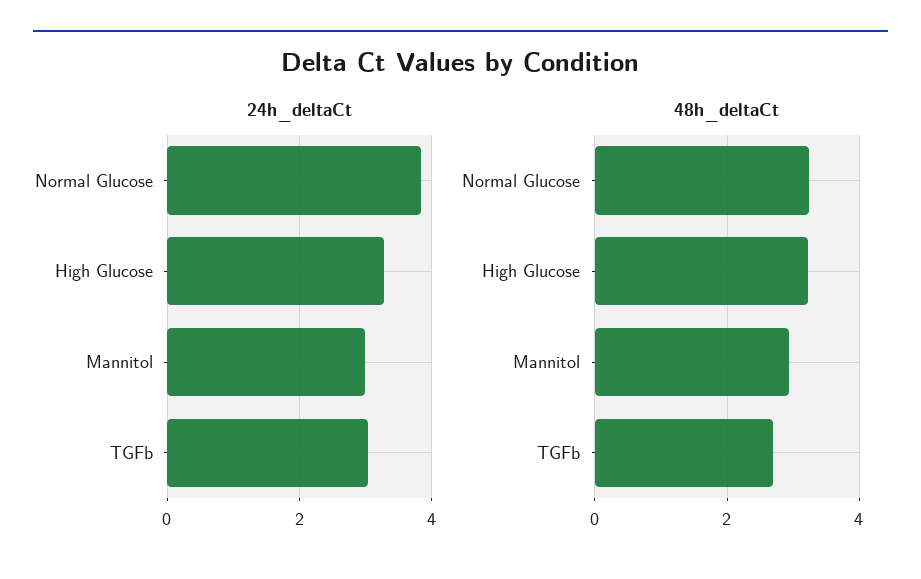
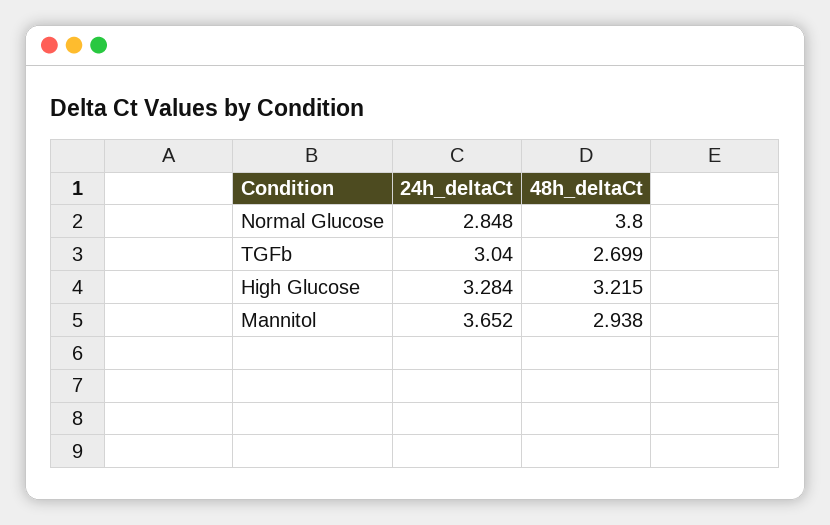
  {
    "24h_deltaCt": {
-     "Normal Glucose": 3.8,
+     "Normal Glucose": 2.848,
      "High Glucose": 3.284,
-     "Mannitol": 3,
+     "Mannitol": 3.652,
      "TGFb": 3.04
    },
    "48h_deltaCt": {
-     "Normal Glucose": 3.2,
+     "Normal Glucose": 3.8,
      "High Glucose": 3.215,
      "Mannitol": 2.938,
      "TGFb": 2.699
    }
  }

